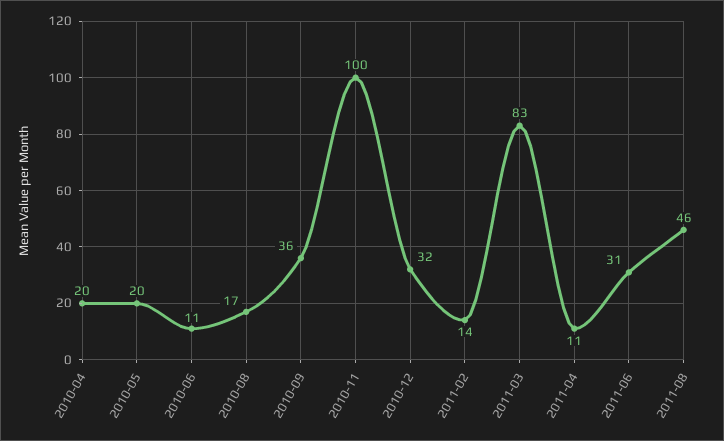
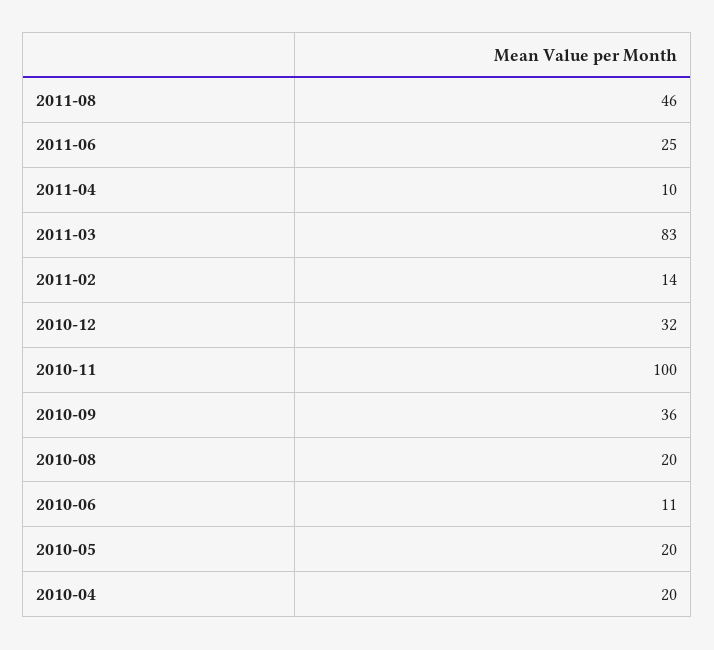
  {
    "2010-04": 20,
    "2010-05": 20,
    "2010-06": 11,
-   "2010-08": 17,
+   "2010-08": 20,
    "2010-09": 36,
    "2010-11": 100,
    "2010-12": 32,
    "2011-02": 14,
    "2011-03": 83,
-   "2011-04": 11,
+   "2011-04": 10,
-   "2011-06": 31,
+   "2011-06": 25,
    "2011-08": 46
  }

